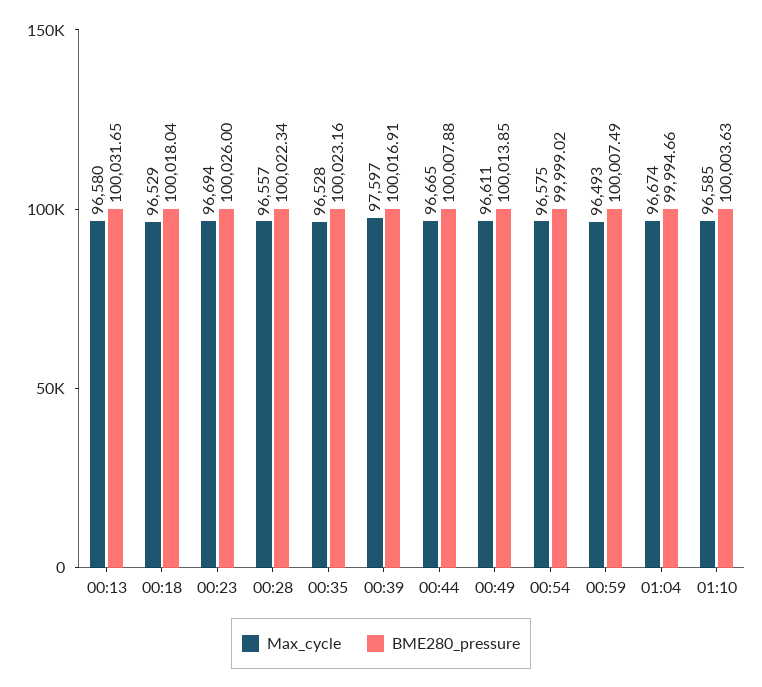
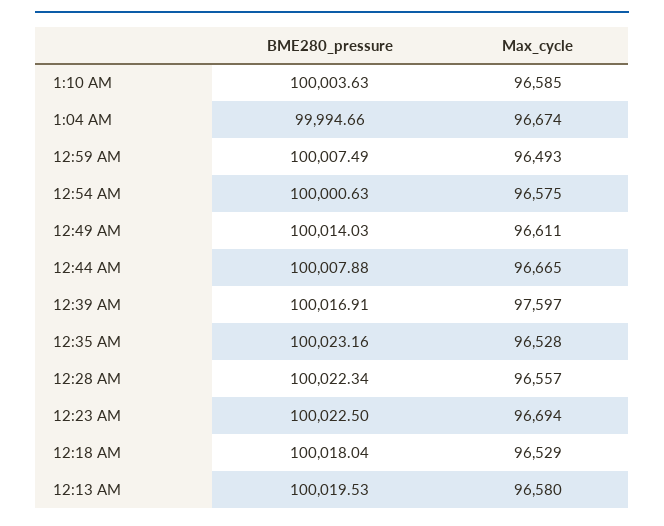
  {
    "Max_cycle": {
      "00:13": 96580,
      "00:18": 96529,
      "00:23": 96694,
      "00:28": 96557,
      "00:35": 96528,
      "00:39": 97597,
      "00:44": 96665,
      "00:49": 96611,
      "00:54": 96575,
      "00:59": 96493,
      "01:04": 96674,
      "01:10": 96585
    },
    "BME280_pressure": {
-     "00:13": 100031.65,
+     "00:13": 100019.53,
      "00:18": 100018.04,
-     "00:23": 100026,
+     "00:23": 100022.5,
      "00:28": 100022.34,
      "00:35": 100023.16,
      "00:39": 100016.91,
      "00:44": 100007.88,
-     "00:49": 100013.85,
+     "00:49": 100014.03,
-     "00:54": 99999.02,
+     "00:54": 100000.63,
      "00:59": 100007.49,
      "01:04": 99994.66,
      "01:10": 100003.63
    }
  }

